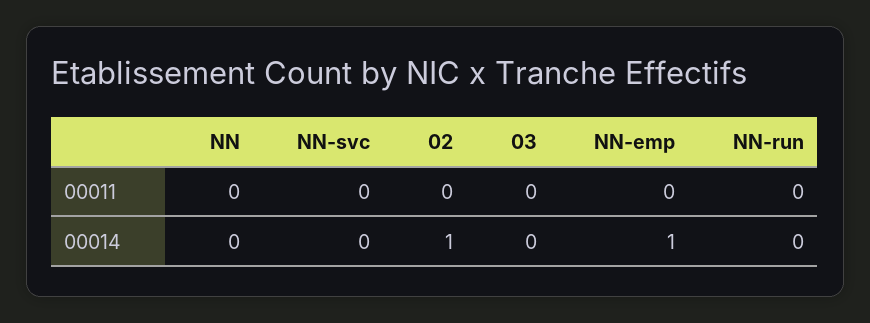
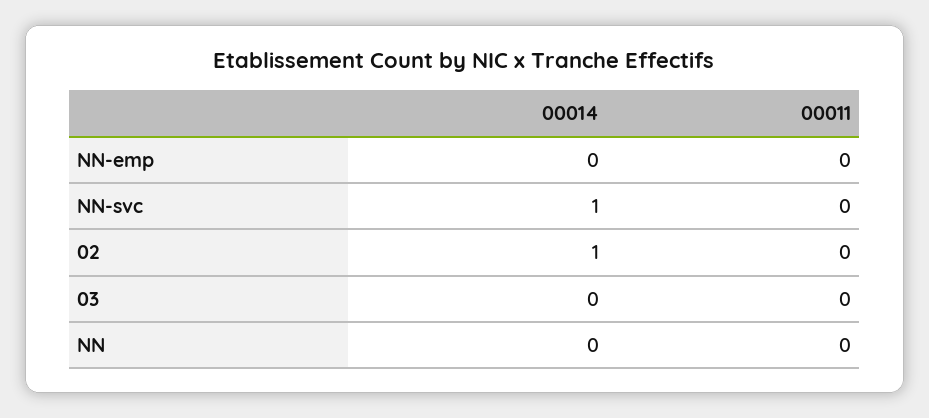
  {
    "NN": {
      "00011": 0,
      "00014": 0
    },
    "NN-svc": {
      "00011": 0,
-     "00014": 0
+     "00014": 1
    },
    "02": {
      "00011": 0,
      "00014": 1
    },
    "03": {
      "00011": 0,
      "00014": 0
    },
    "NN-emp": {
      "00011": 0,
-     "00014": 1
+     "00014": 0
-   },
+   }
-   "NN-run": {
-     "00011": 0,
-     "00014": 0
-   }
  }

